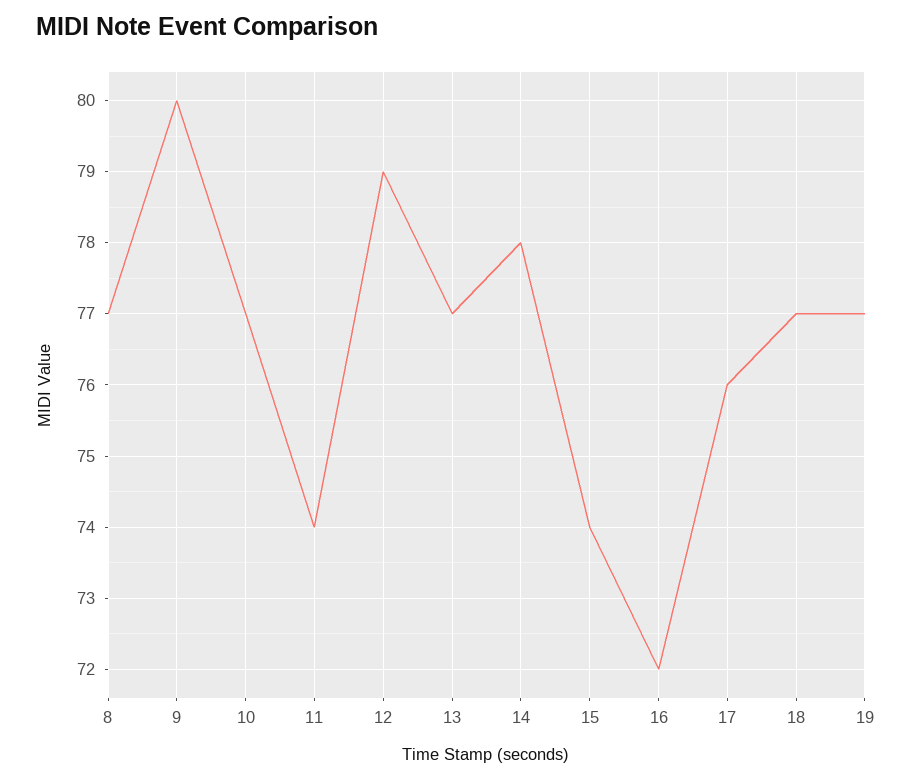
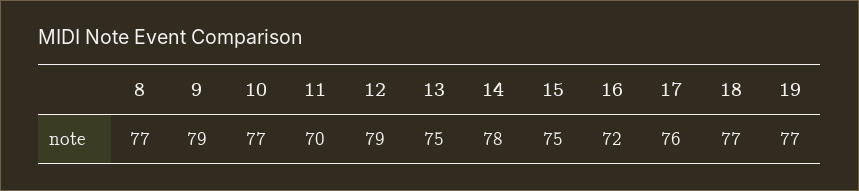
  {
    "8": 77,
-   "9": 80,
+   "9": 79,
    "10": 77,
-   "11": 74,
+   "11": 70,
    "12": 79,
-   "13": 77,
+   "13": 75,
    "14": 78,
-   "15": 74,
+   "15": 75,
    "16": 72,
    "17": 76,
    "18": 77,
    "19": 77
  }

